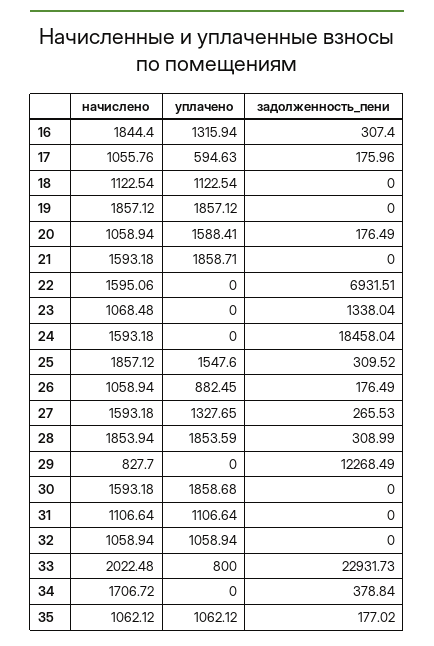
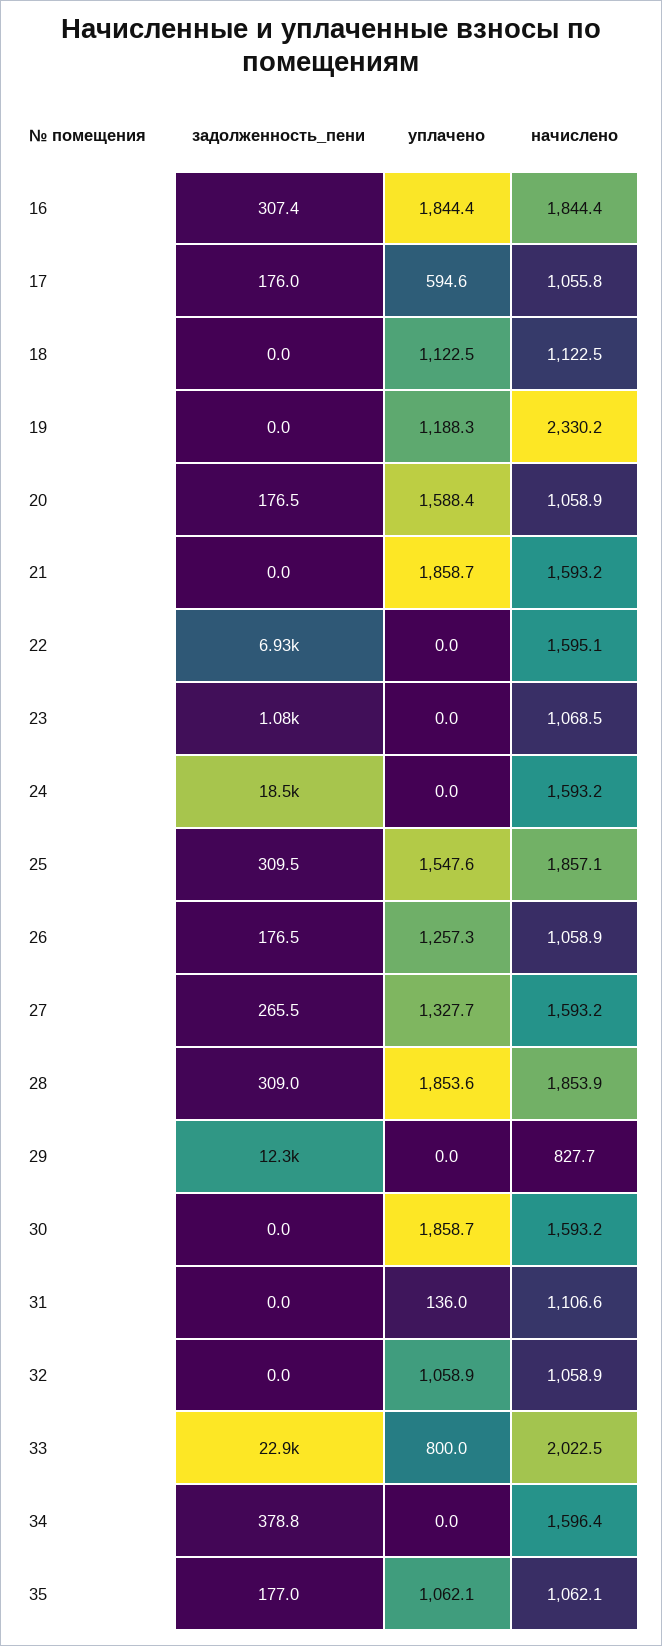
  {
    "начислено": {
      "16": 1844.4,
      "17": 1055.76,
      "18": 1122.54,
-     "19": 1857.12,
+     "19": 2330.2,
      "20": 1058.94,
      "21": 1593.18,
      "22": 1595.06,
      "23": 1068.48,
      "24": 1593.18,
      "25": 1857.12,
      "26": 1058.94,
      "27": 1593.18,
      "28": 1853.94,
      "29": 827.7,
      "30": 1593.18,
      "31": 1106.64,
      "32": 1058.94,
      "33": 2022.48,
-     "34": 1706.72,
+     "34": 1596.4,
      "35": 1062.12
    },
    "уплачено": {
-     "16": 1315.94,
+     "16": 1844.4,
      "17": 594.63,
      "18": 1122.54,
-     "19": 1857.12,
+     "19": 1188.3,
      "20": 1588.41,
      "21": 1858.71,
      "22": 0,
      "23": 0,
      "24": 0,
      "25": 1547.6,
-     "26": 882.45,
+     "26": 1257.3,
      "27": 1327.65,
      "28": 1853.59,
      "29": 0,
      "30": 1858.68,
-     "31": 1106.64,
+     "31": 136,
      "32": 1058.94,
      "33": 800,
      "34": 0,
      "35": 1062.12
    },
    "задолженность_пени": {
      "16": 307.4,
      "17": 175.96,
      "18": 0,
      "19": 0,
      "20": 176.49,
      "21": 0,
      "22": 6931.51,
-     "23": 1338.04,
+     "23": 1080,
      "24": 18458.04,
      "25": 309.52,
      "26": 176.49,
      "27": 265.53,
      "28": 308.99,
      "29": 12268.49,
      "30": 0,
      "31": 0,
      "32": 0,
      "33": 22931.73,
      "34": 378.84,
      "35": 177.02
    }
  }

